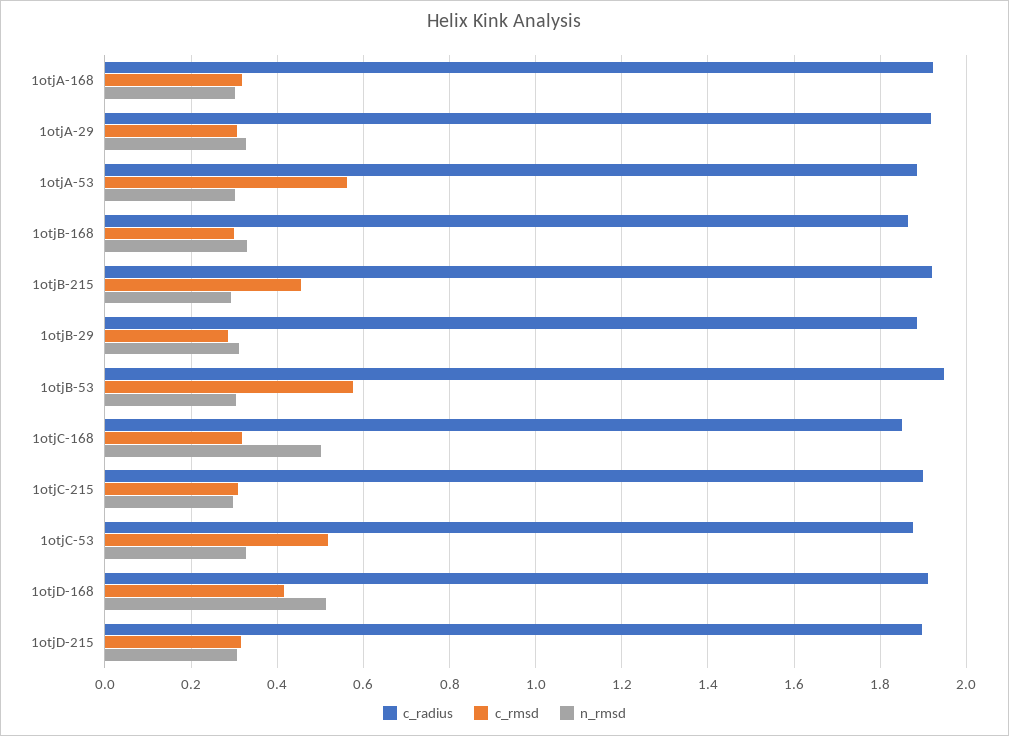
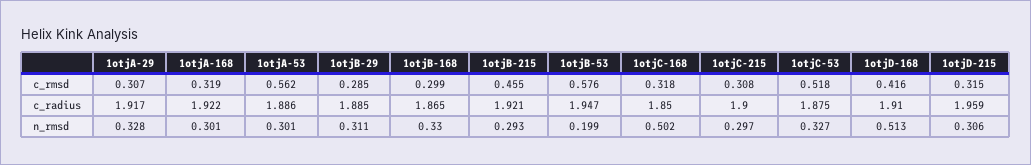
  {
    "c_radius": {
      "1otjA-168": 1.922,
      "1otjA-29": 1.917,
      "1otjA-53": 1.886,
      "1otjB-168": 1.865,
      "1otjB-215": 1.921,
      "1otjB-29": 1.885,
      "1otjB-53": 1.947,
      "1otjC-168": 1.85,
      "1otjC-215": 1.9,
      "1otjC-53": 1.875,
      "1otjD-168": 1.91,
-     "1otjD-215": 1.9
+     "1otjD-215": 1.959
    },
    "c_rmsd": {
      "1otjA-168": 0.319,
      "1otjA-29": 0.307,
      "1otjA-53": 0.562,
      "1otjB-168": 0.299,
      "1otjB-215": 0.455,
      "1otjB-29": 0.285,
      "1otjB-53": 0.576,
      "1otjC-168": 0.318,
      "1otjC-215": 0.308,
      "1otjC-53": 0.518,
      "1otjD-168": 0.416,
      "1otjD-215": 0.315
    },
    "n_rmsd": {
      "1otjA-168": 0.301,
      "1otjA-29": 0.328,
      "1otjA-53": 0.301,
      "1otjB-168": 0.33,
      "1otjB-215": 0.293,
      "1otjB-29": 0.311,
-     "1otjB-53": 0.3,
+     "1otjB-53": 0.199,
      "1otjC-168": 0.502,
      "1otjC-215": 0.297,
      "1otjC-53": 0.327,
      "1otjD-168": 0.513,
      "1otjD-215": 0.306
    }
  }

